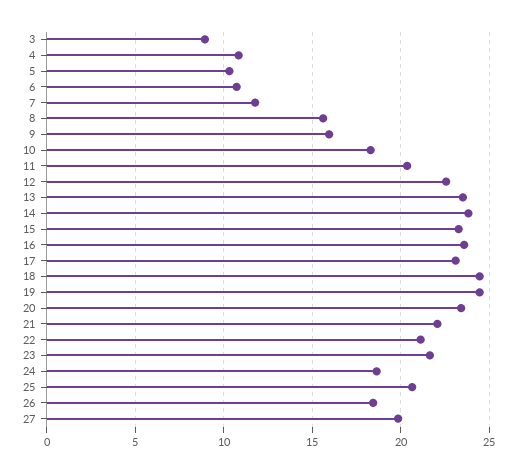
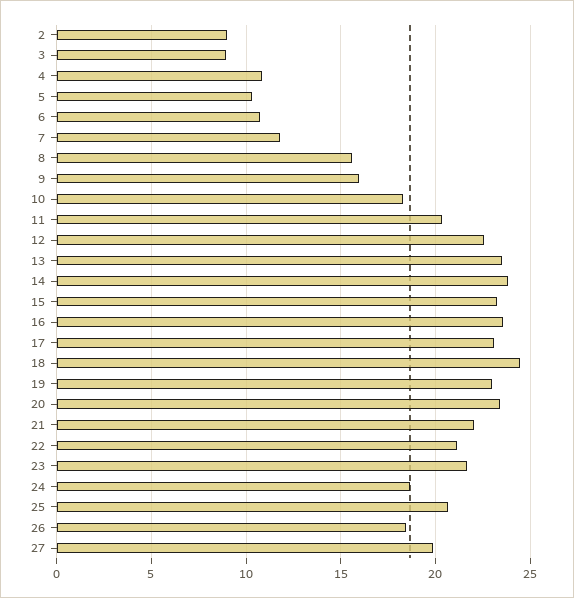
  {
    "3": 9,
    "4": 11,
    "5": 10.5,
    "6": 10.5,
    "7": 12,
    "8": 15.5,
    "9": 16,
    "10": 18.5,
    "11": 20.5,
    "12": 22.5,
    "13": 23.5,
    "14": 24,
    "15": 23.5,
    "16": 23.5,
    "17": 23,
    "18": 24.5,
-   "19": 24.5,
+   "19": 23,
    "20": 23.5,
    "21": 22,
    "22": 21,
    "23": 21.5,
    "24": 18.5,
    "25": 20.5,
    "26": 18.5,
-   "27": 20
+   "27": 20,
+   "2": 9
  }

